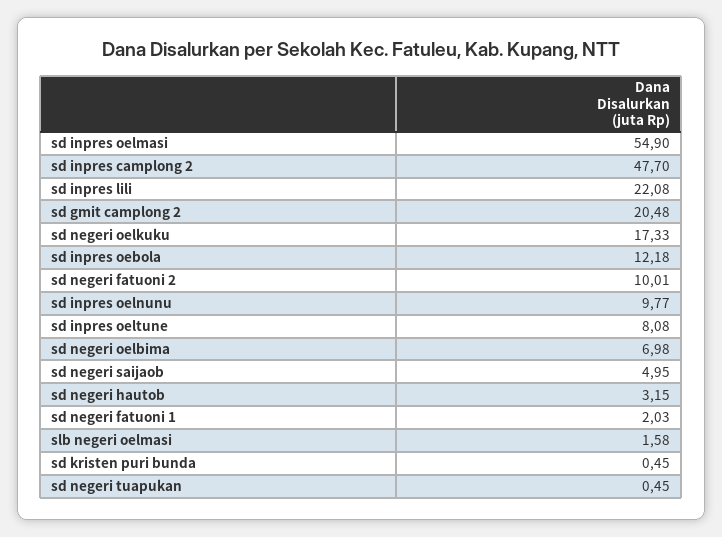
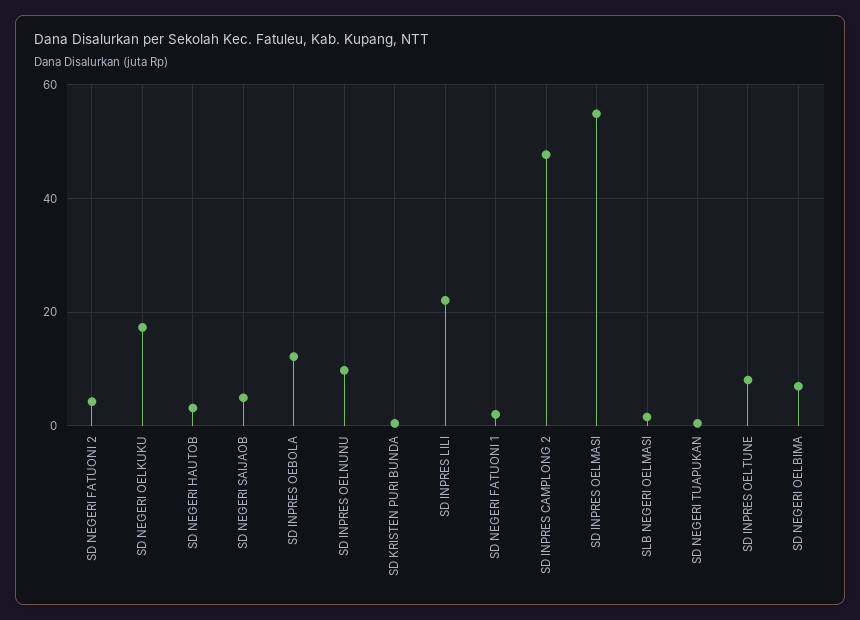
  {
    "sd inpres oelmasi": 54.9,
    "sd inpres camplong 2": 47.7,
    "sd inpres lili": 22.08,
-   "sd gmit camplong 2": 20.48,
    "sd negeri oelkuku": 17.33,
    "sd inpres oebola": 12.18,
-   "sd negeri fatuoni 2": 10.01,
+   "sd negeri fatuoni 2": 4,
    "sd inpres oelnunu": 9.77,
    "sd inpres oeltune": 8.08,
    "sd negeri oelbima": 6.98,
    "sd negeri saijaob": 4.95,
    "sd negeri hautob": 3.15,
    "sd negeri fatuoni 1": 2.03,
    "slb negeri oelmasi": 1.58,
    "sd kristen puri bunda": 0.45,
    "sd negeri tuapukan": 0.45
  }

